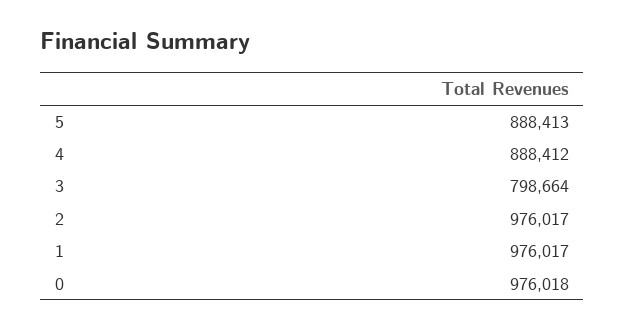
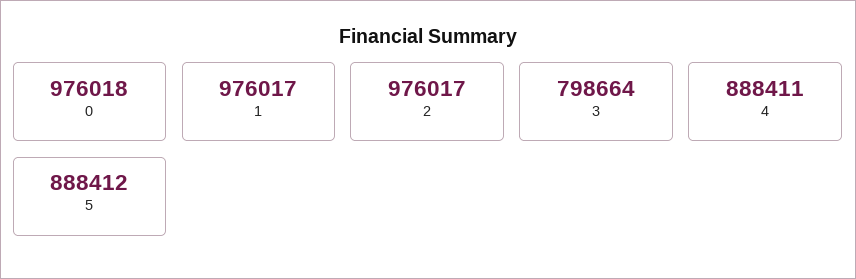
  {
-   "5": 888413,
+   "5": 888412,
-   "4": 888412,
+   "4": 888411,
    "3": 798664,
    "2": 976017,
    "1": 976017,
    "0": 976018
  }

